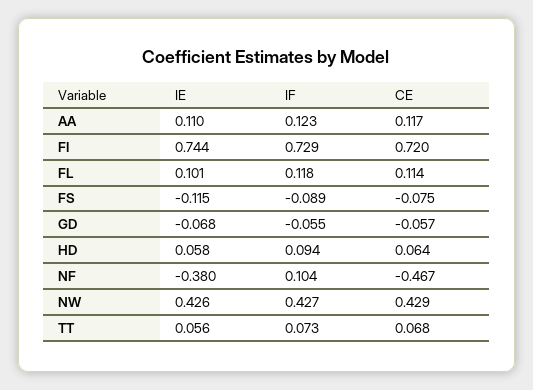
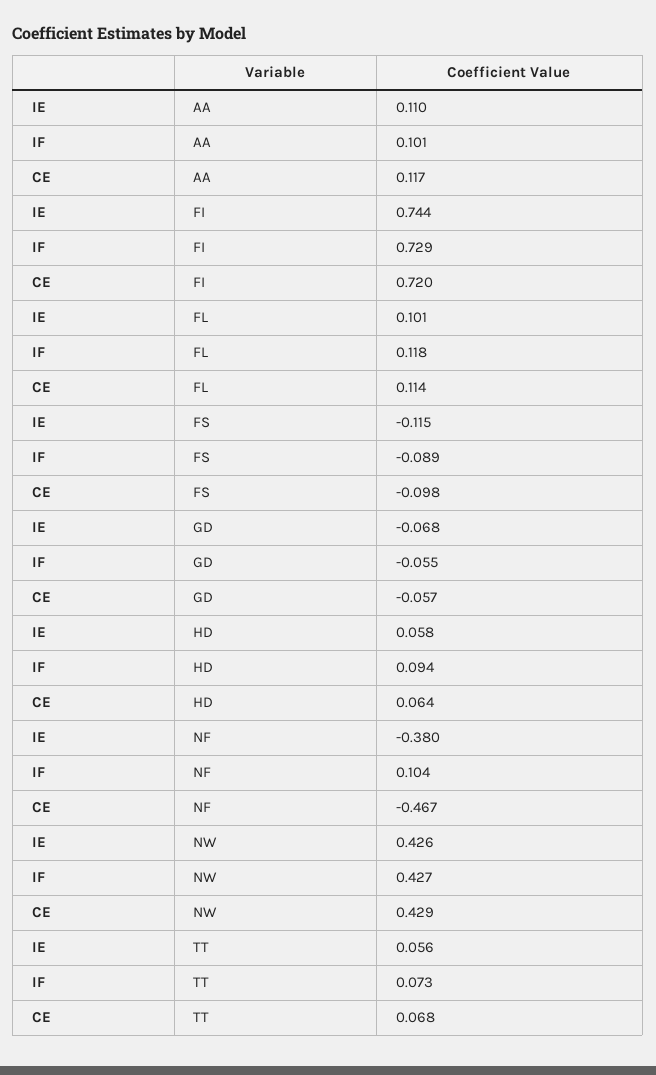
  {
    "IE": {
      "AA": 0.11,
      "FI": 0.744,
      "FL": 0.101,
      "FS": -0.115,
      "GD": -0.068,
      "HD": 0.058,
      "NF": -0.38,
      "NW": 0.426,
      "TT": 0.056
    },
    "IF": {
-     "AA": 0.123,
+     "AA": 0.101,
      "FI": 0.729,
      "FL": 0.118,
      "FS": -0.089,
      "GD": -0.055,
      "HD": 0.094,
      "NF": 0.104,
      "NW": 0.427,
      "TT": 0.073
    },
    "CE": {
      "AA": 0.117,
      "FI": 0.72,
      "FL": 0.114,
-     "FS": -0.075,
+     "FS": -0.098,
      "GD": -0.057,
      "HD": 0.064,
      "NF": -0.467,
      "NW": 0.429,
      "TT": 0.068
    }
  }

